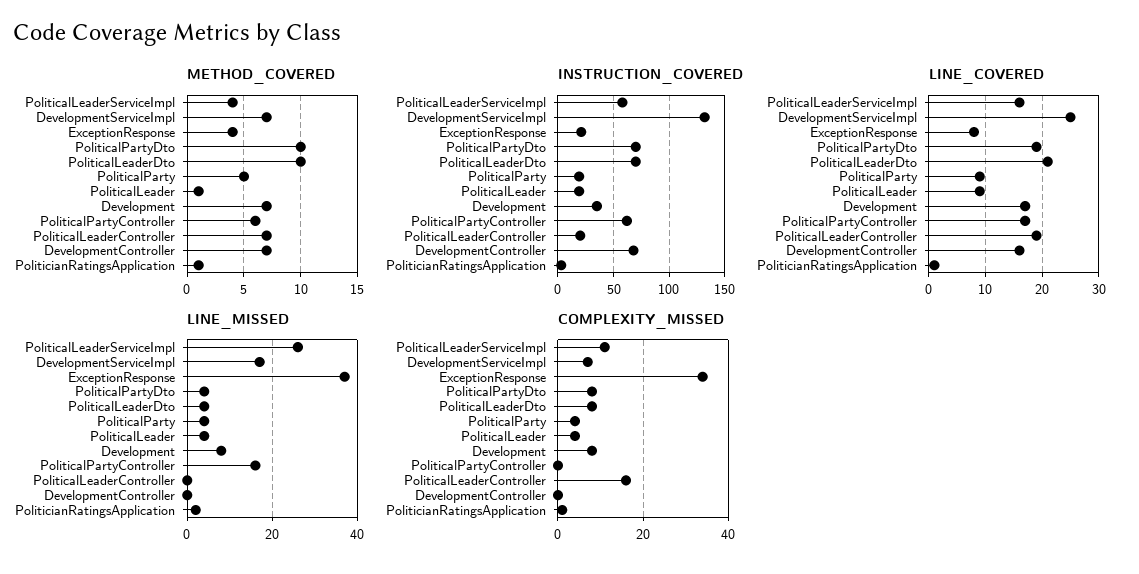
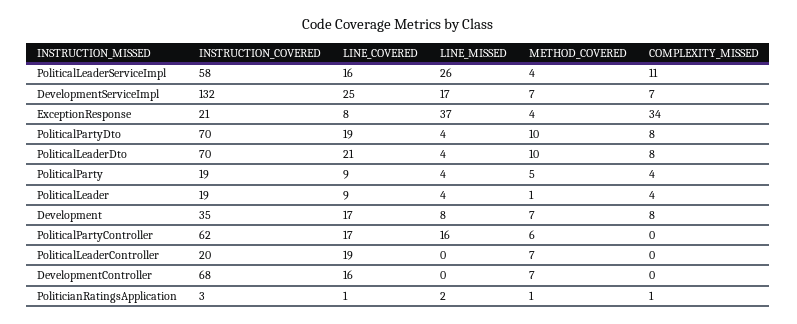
  {
    "METHOD_COVERED": {
      "PoliticalLeaderServiceImpl": 4,
      "DevelopmentServiceImpl": 7,
      "ExceptionResponse": 4,
      "PoliticalPartyDto": 10,
      "PoliticalLeaderDto": 10,
      "PoliticalParty": 5,
      "PoliticalLeader": 1,
      "Development": 7,
      "PoliticalPartyController": 6,
      "PoliticalLeaderController": 7,
      "DevelopmentController": 7,
      "PoliticianRatingsApplication": 1
    },
    "INSTRUCTION_COVERED": {
      "PoliticalLeaderServiceImpl": 58,
      "DevelopmentServiceImpl": 132,
      "ExceptionResponse": 21,
      "PoliticalPartyDto": 70,
      "PoliticalLeaderDto": 70,
      "PoliticalParty": 19,
      "PoliticalLeader": 19,
      "Development": 35,
      "PoliticalPartyController": 62,
      "PoliticalLeaderController": 20,
      "DevelopmentController": 68,
      "PoliticianRatingsApplication": 3
    },
    "LINE_COVERED": {
      "PoliticalLeaderServiceImpl": 16,
      "DevelopmentServiceImpl": 25,
      "ExceptionResponse": 8,
      "PoliticalPartyDto": 19,
      "PoliticalLeaderDto": 21,
      "PoliticalParty": 9,
      "PoliticalLeader": 9,
      "Development": 17,
      "PoliticalPartyController": 17,
      "PoliticalLeaderController": 19,
      "DevelopmentController": 16,
      "PoliticianRatingsApplication": 1
    },
    "LINE_MISSED": {
      "PoliticalLeaderServiceImpl": 26,
      "DevelopmentServiceImpl": 17,
      "ExceptionResponse": 37,
      "PoliticalPartyDto": 4,
      "PoliticalLeaderDto": 4,
      "PoliticalParty": 4,
      "PoliticalLeader": 4,
      "Development": 8,
      "PoliticalPartyController": 16,
      "PoliticalLeaderController": 0,
      "DevelopmentController": 0,
      "PoliticianRatingsApplication": 2
    },
    "COMPLEXITY_MISSED": {
      "PoliticalLeaderServiceImpl": 11,
      "DevelopmentServiceImpl": 7,
      "ExceptionResponse": 34,
      "PoliticalPartyDto": 8,
      "PoliticalLeaderDto": 8,
      "PoliticalParty": 4,
      "PoliticalLeader": 4,
      "Development": 8,
      "PoliticalPartyController": 0,
-     "PoliticalLeaderController": 15,
+     "PoliticalLeaderController": 0,
      "DevelopmentController": 0,
      "PoliticianRatingsApplication": 1
    }
  }

